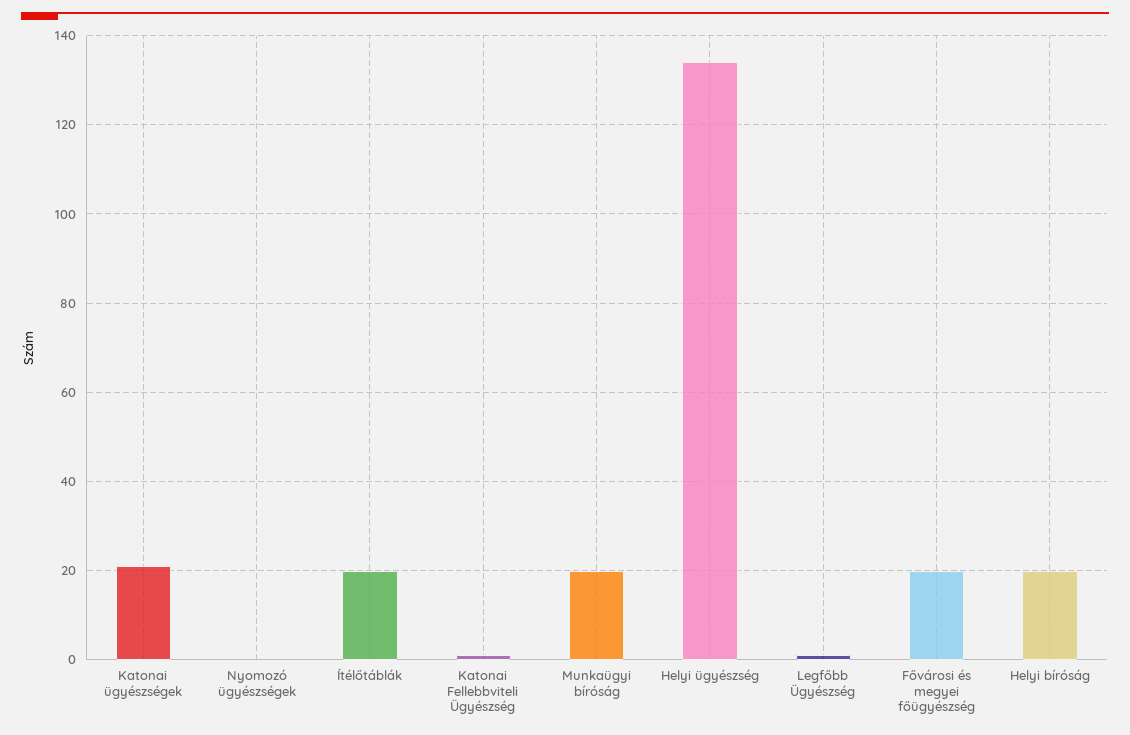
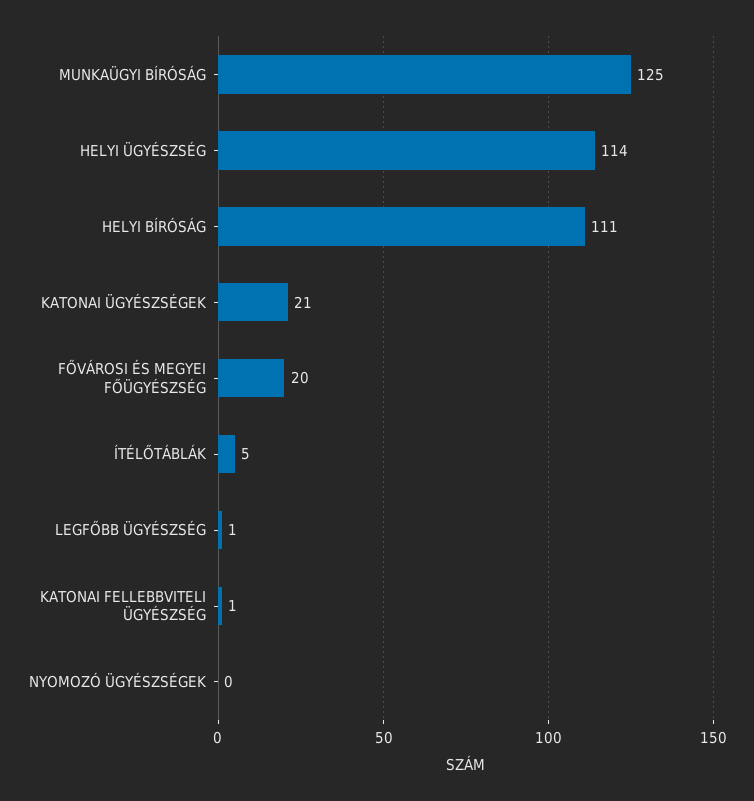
  {
    "Katonai ügyészségek": 21,
    "Nyomozó ügyészségek": 0,
-   "Ítélőtáblák": 20,
+   "Ítélőtáblák": 5,
    "Katonai Fellebbviteli Ügyészség": 1,
-   "Munkaügyi bíróság": 20,
+   "Munkaügyi bíróság": 125,
-   "Helyi ügyészség": 135,
+   "Helyi ügyészség": 114,
    "Legfőbb Ügyészség": 1,
    "Fővárosi és megyei főügyészség": 20,
-   "Helyi bíróság": 20
+   "Helyi bíróság": 111
  }

